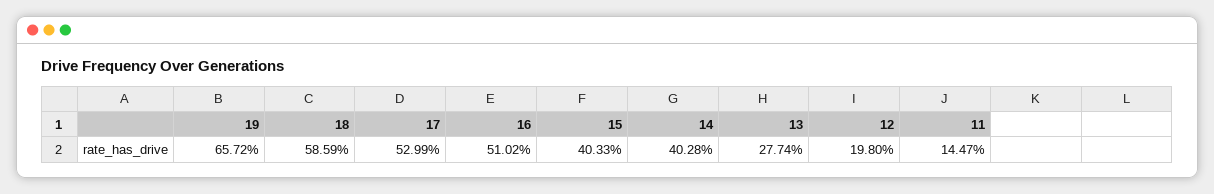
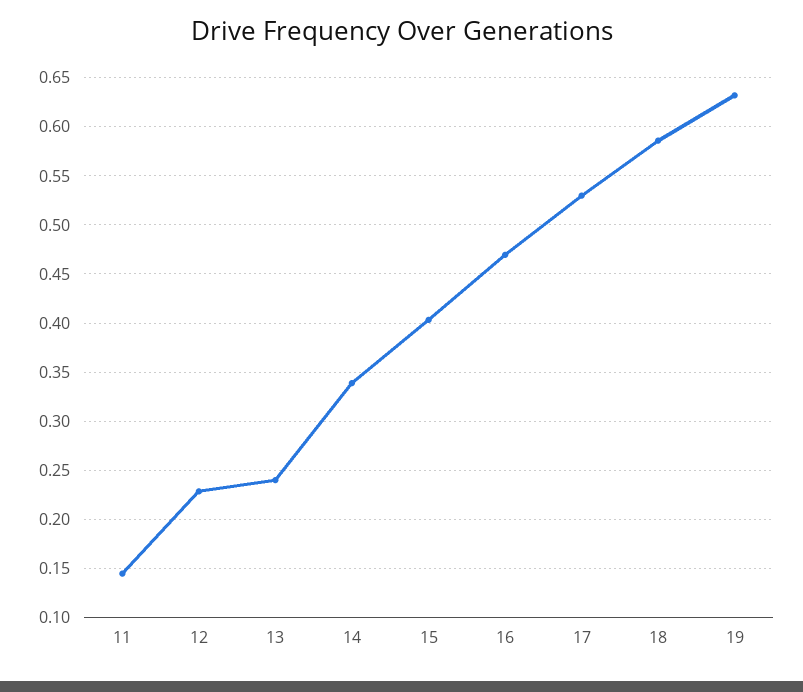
  {
-   "19": 0.6572,
+   "19": 0.63,
    "18": 0.5859,
    "17": 0.5299,
-   "16": 0.5102,
+   "16": 0.47,
    "15": 0.4033,
-   "14": 0.4028,
+   "14": 0.34,
-   "13": 0.2774,
+   "13": 0.24,
-   "12": 0.198,
+   "12": 0.23,
    "11": 0.1447
  }

